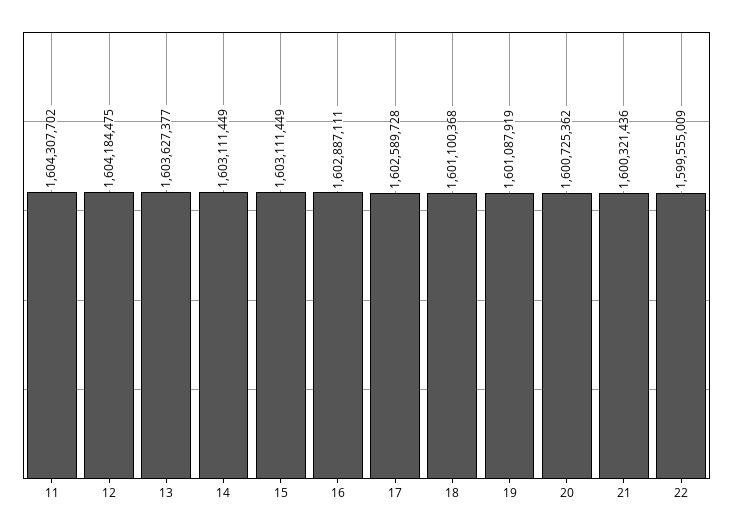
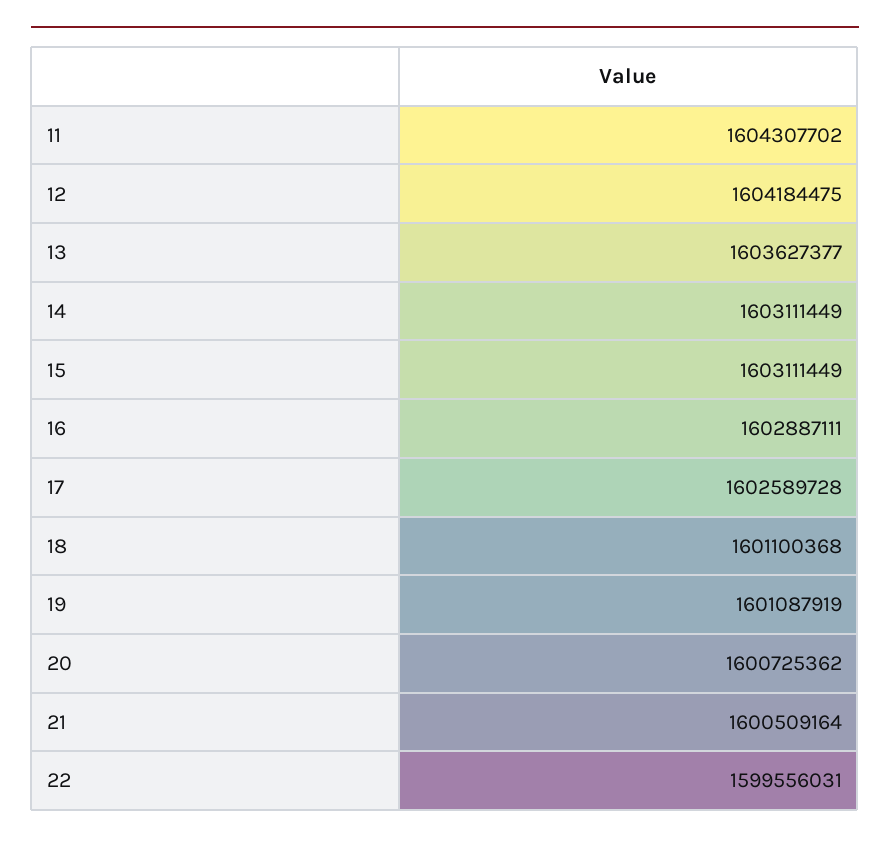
  {
    "11": 1604307702,
    "12": 1604184475,
    "13": 1603627377,
    "14": 1603111449,
    "15": 1603111449,
    "16": 1602887111,
    "17": 1602589728,
    "18": 1601100368,
    "19": 1601087919,
    "20": 1600725362,
-   "21": 1600321436,
+   "21": 1600509164,
-   "22": 1599555009
+   "22": 1599556031
  }

